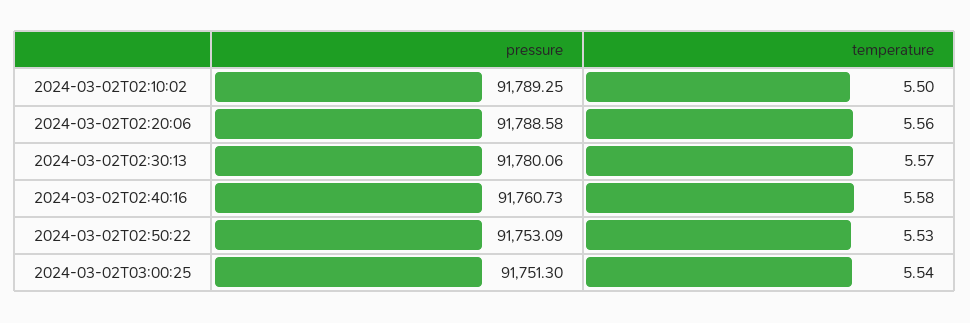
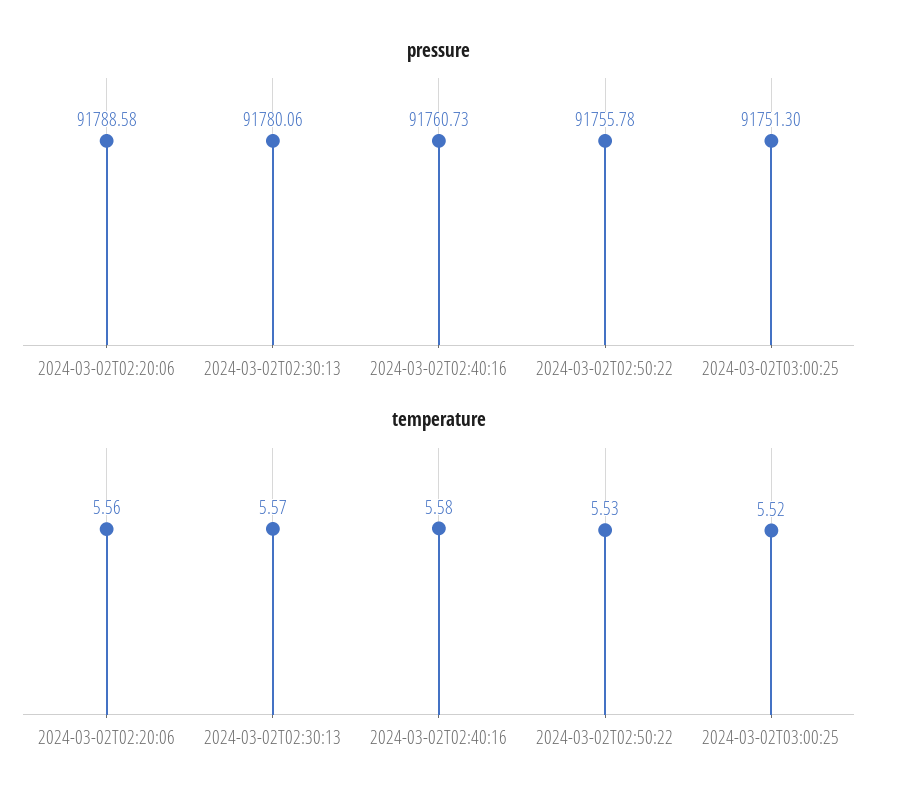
  {
    "pressure": {
-     "2024-03-02T02:10:02": 91789.25,
      "2024-03-02T02:20:06": 91788.58,
      "2024-03-02T02:30:13": 91780.06,
      "2024-03-02T02:40:16": 91760.73,
-     "2024-03-02T02:50:22": 91753.09,
+     "2024-03-02T02:50:22": 91755.78,
      "2024-03-02T03:00:25": 91751.3
    },
    "temperature": {
-     "2024-03-02T02:10:02": 5.5,
      "2024-03-02T02:20:06": 5.56,
      "2024-03-02T02:30:13": 5.57,
      "2024-03-02T02:40:16": 5.58,
      "2024-03-02T02:50:22": 5.53,
-     "2024-03-02T03:00:25": 5.54
+     "2024-03-02T03:00:25": 5.52
    }
  }

